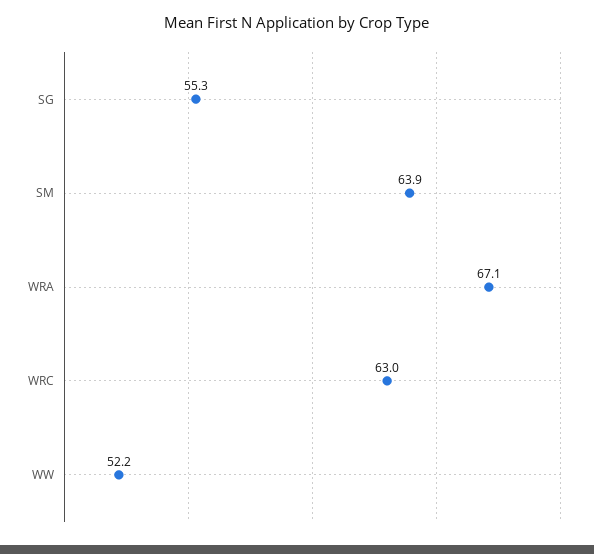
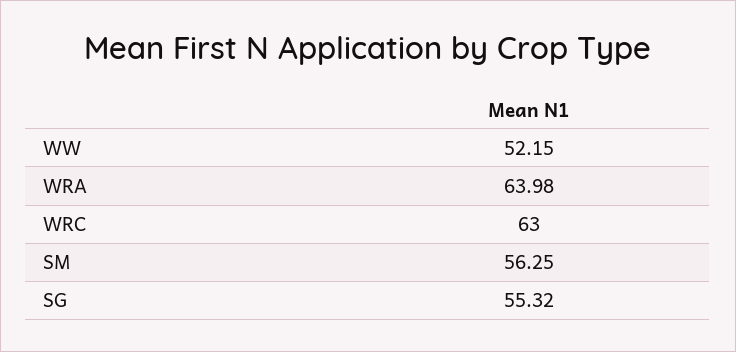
  {
    "SG": 55.32,
-   "SM": 63.9,
+   "SM": 56.25,
-   "WRA": 67.1,
+   "WRA": 63.98,
    "WRC": 63,
    "WW": 52.15
  }

